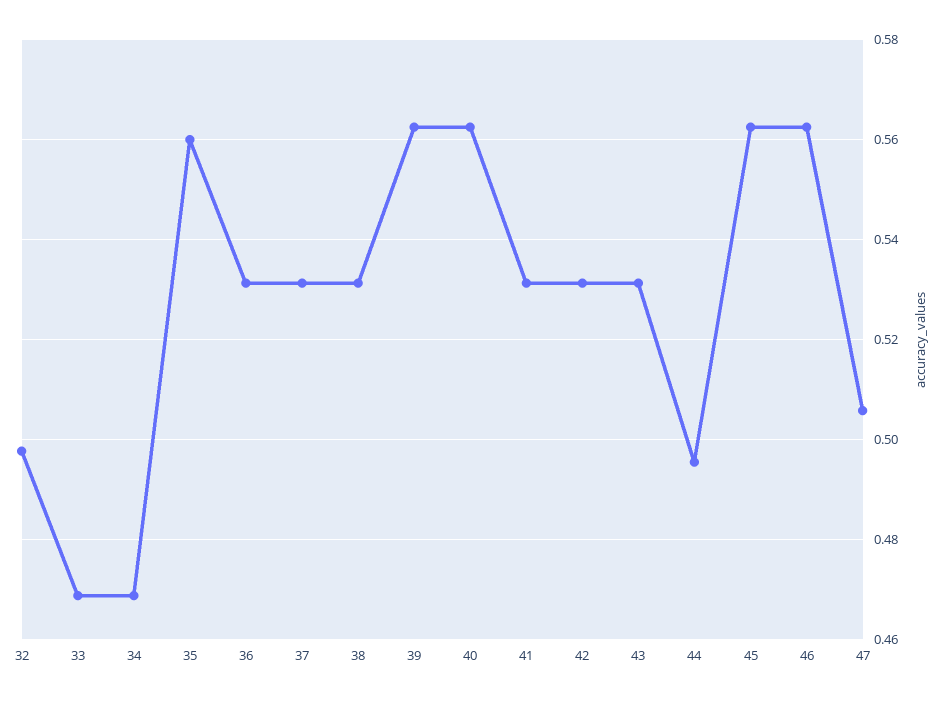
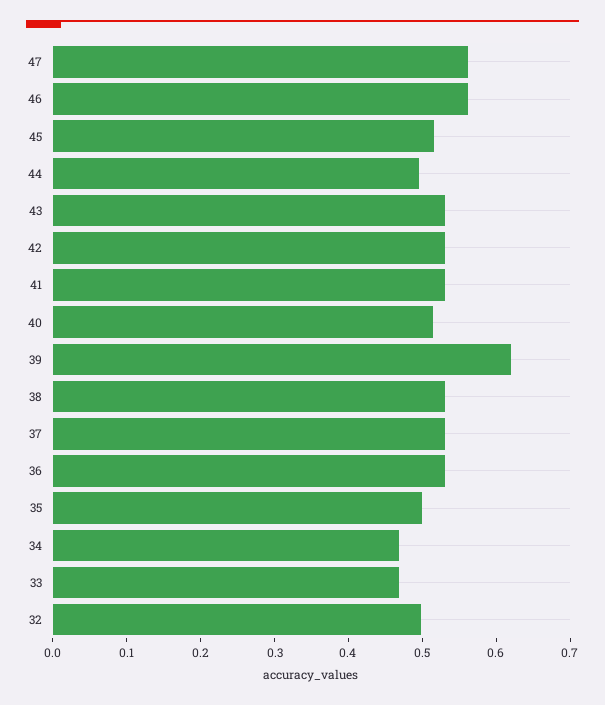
  {
    "32": 0.498,
    "33": 0.468,
    "34": 0.468,
-   "35": 0.56,
+   "35": 0.5,
    "36": 0.532,
    "37": 0.532,
    "38": 0.532,
-   "39": 0.562,
+   "39": 0.62,
-   "40": 0.562,
+   "40": 0.52,
    "41": 0.532,
    "42": 0.532,
    "43": 0.532,
    "44": 0.496,
-   "45": 0.562,
+   "45": 0.52,
    "46": 0.562,
-   "47": 0.506
+   "47": 0.56
  }

